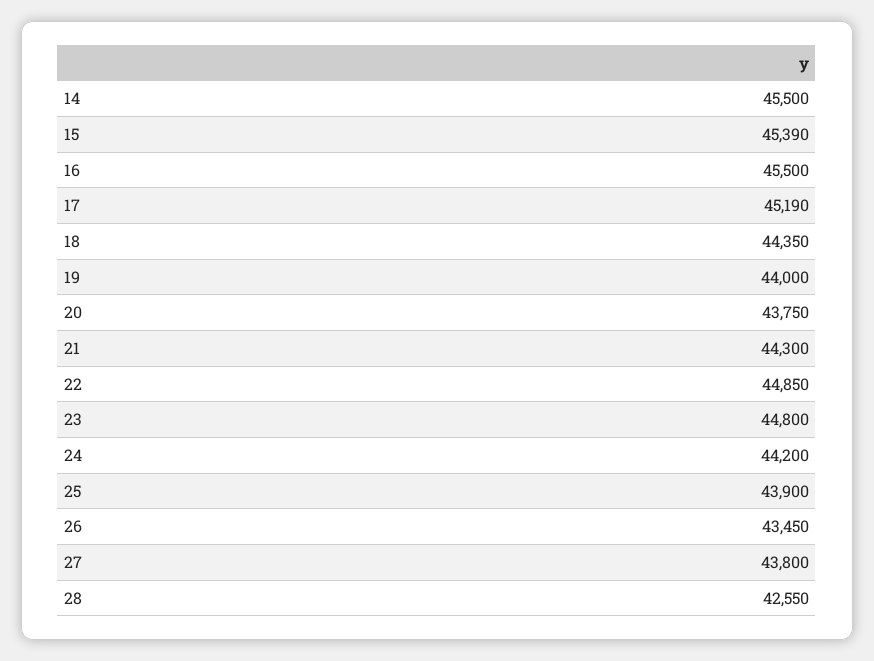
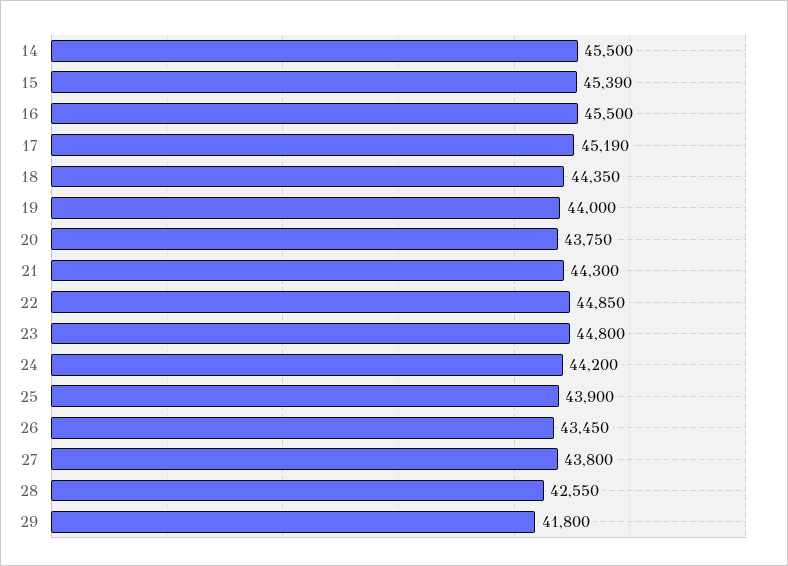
  {
    "14": 45500,
    "15": 45390,
    "16": 45500,
    "17": 45190,
    "18": 44350,
    "19": 44000,
    "20": 43750,
    "21": 44300,
    "22": 44850,
    "23": 44800,
    "24": 44200,
    "25": 43900,
    "26": 43450,
    "27": 43800,
-   "28": 42550
+   "28": 42550,
+   "29": 41800
  }

